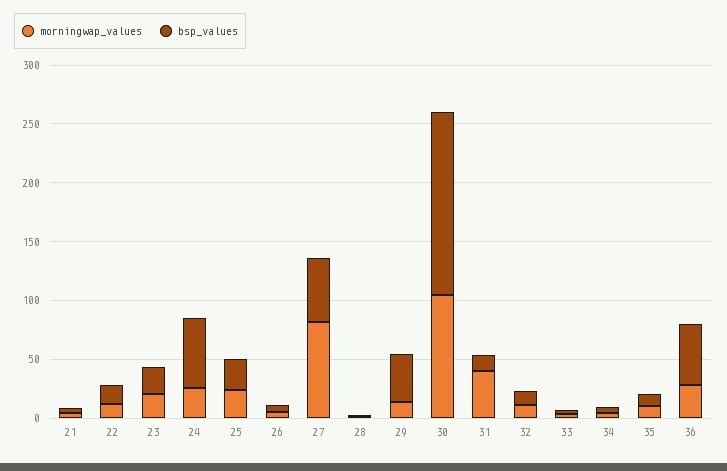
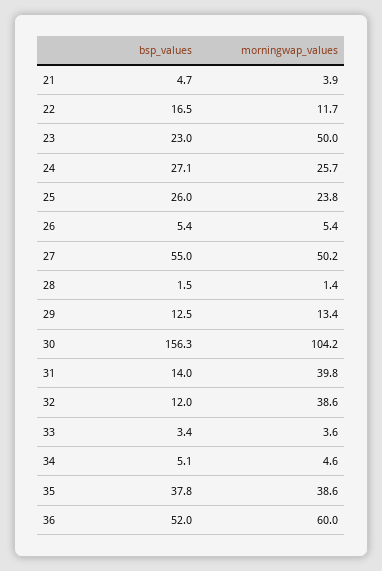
  {
    "morningwap_values": {
      "21": 3.9,
      "22": 11.7,
-     "23": 20,
+     "23": 50,
      "24": 25.7,
      "25": 23.8,
      "26": 5.4,
-     "27": 80,
+     "27": 50.2,
      "28": 1.4,
      "29": 13.4,
      "30": 104.2,
      "31": 39.8,
-     "32": 10,
+     "32": 38.6,
      "33": 3.6,
      "34": 4.6,
-     "35": 10,
+     "35": 38.6,
-     "36": 30
+     "36": 60
    },
    "bsp_values": {
      "21": 4.7,
      "22": 16.5,
      "23": 23,
-     "24": 60,
+     "24": 27.1,
      "25": 26,
      "26": 5.4,
      "27": 55,
      "28": 1.5,
-     "29": 40,
+     "29": 12.5,
      "30": 156.3,
      "31": 14,
      "32": 12,
      "33": 3.4,
      "34": 5.1,
-     "35": 10,
+     "35": 37.8,
      "36": 52
    }
  }

